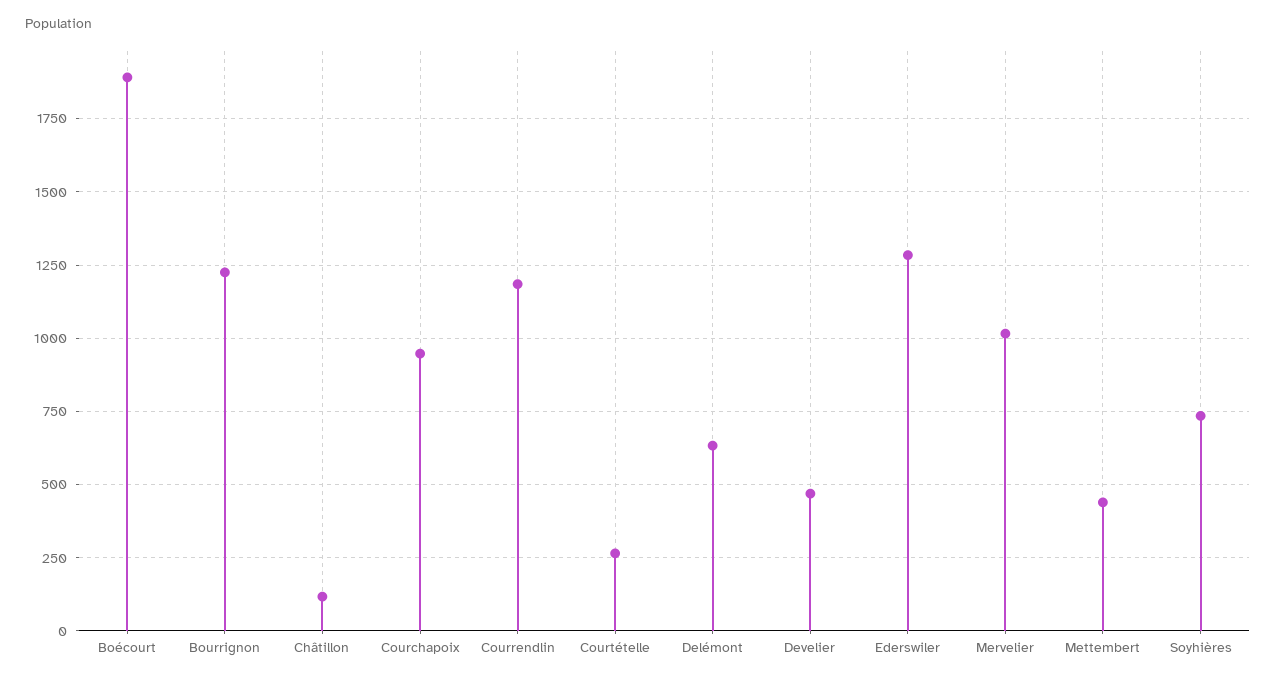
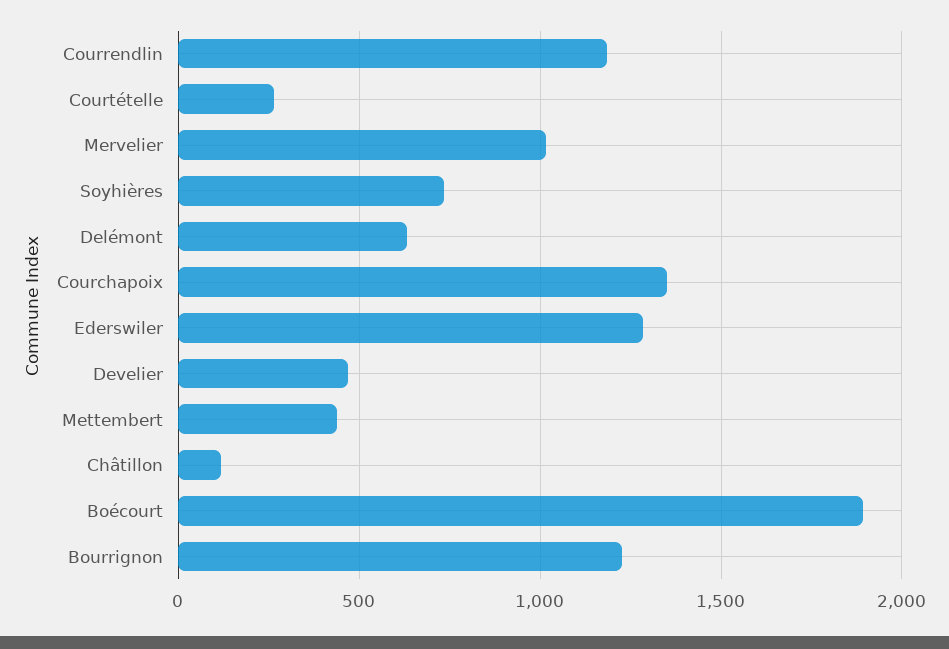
  {
    "Boécourt": 1900,
    "Bourrignon": 1225,
    "Châtillon": 125,
-   "Courchapoix": 950,
+   "Courchapoix": 1350,
    "Courrendlin": 1175,
    "Courtételle": 275,
    "Delémont": 625,
    "Develier": 475,
    "Ederswiler": 1275,
    "Mervelier": 1025,
    "Mettembert": 450,
    "Soyhières": 725
  }

